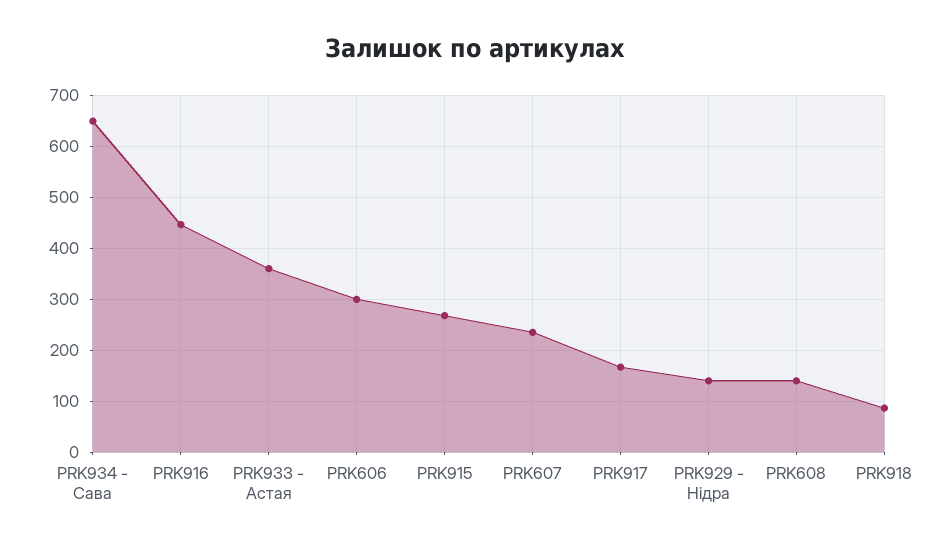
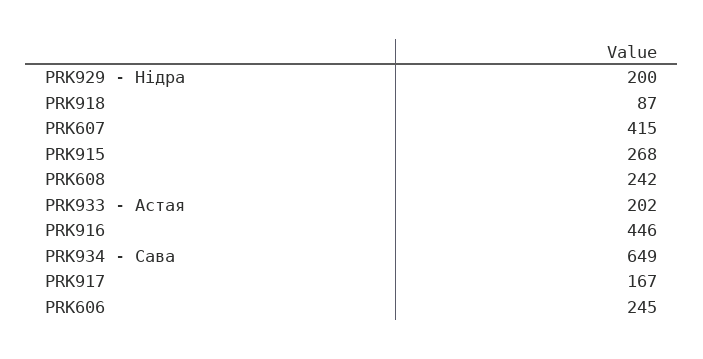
  {
    "PRK934 - Сава": 649,
    "PRK916": 446,
-   "PRK933 - Астая": 360,
+   "PRK933 - Астая": 202,
-   "PRK606": 300,
+   "PRK606": 245,
    "PRK915": 268,
-   "PRK607": 240,
+   "PRK607": 415,
    "PRK917": 167,
-   "PRK929 - Нідра": 140,
+   "PRK929 - Нідра": 200,
-   "PRK608": 140,
+   "PRK608": 242,
    "PRK918": 87
  }

